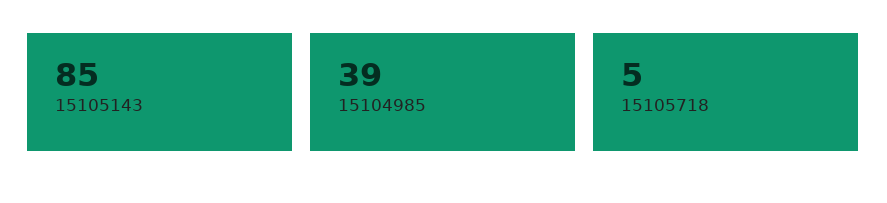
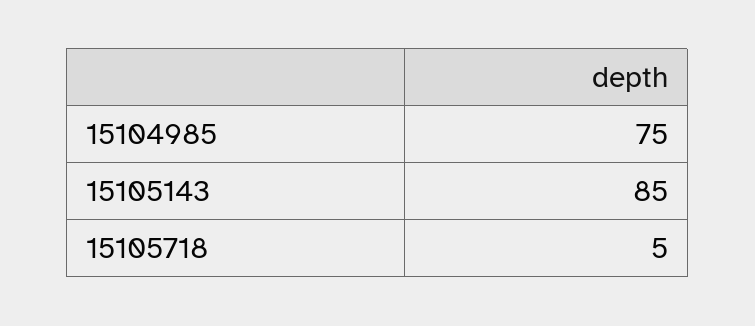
  {
    "15105143": 85,
-   "15104985": 39,
+   "15104985": 75,
    "15105718": 5
  }

